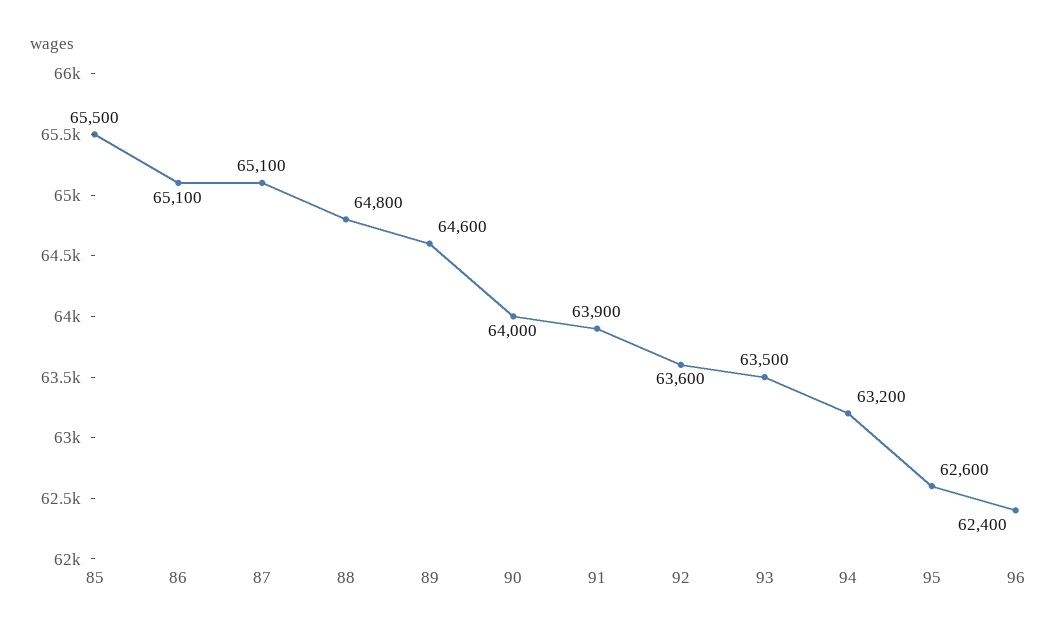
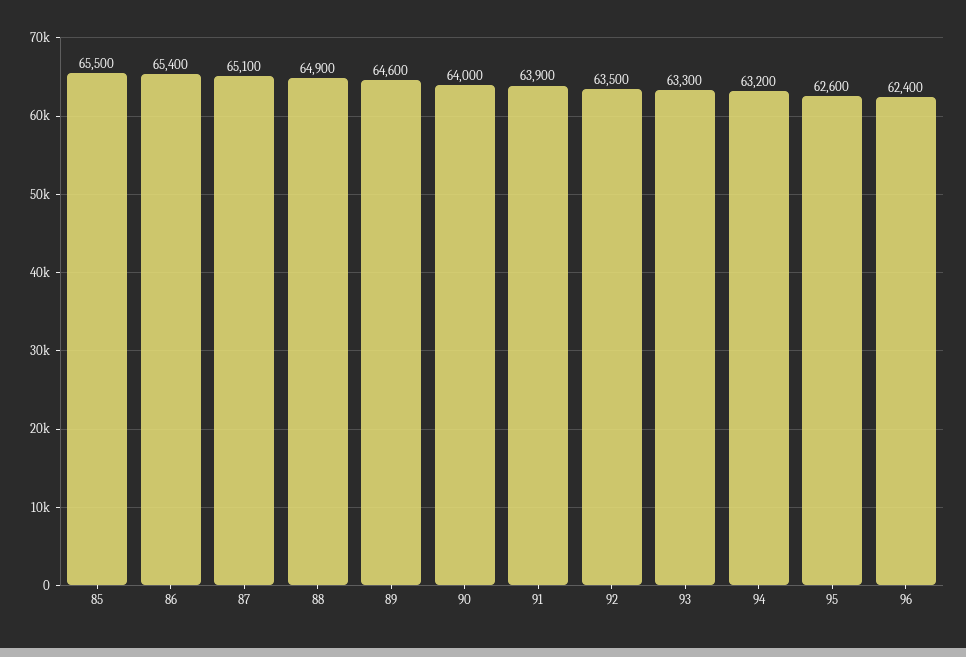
  {
    "85": 65500,
-   "86": 65100,
+   "86": 65400,
    "87": 65100,
-   "88": 64800,
+   "88": 64900,
    "89": 64600,
    "90": 64000,
    "91": 63900,
-   "92": 63600,
+   "92": 63500,
-   "93": 63500,
+   "93": 63300,
    "94": 63200,
    "95": 62600,
    "96": 62400
  }

